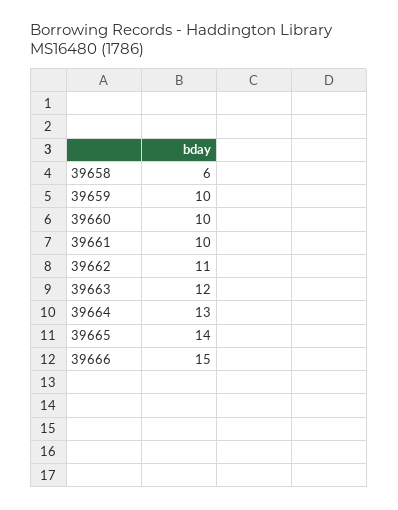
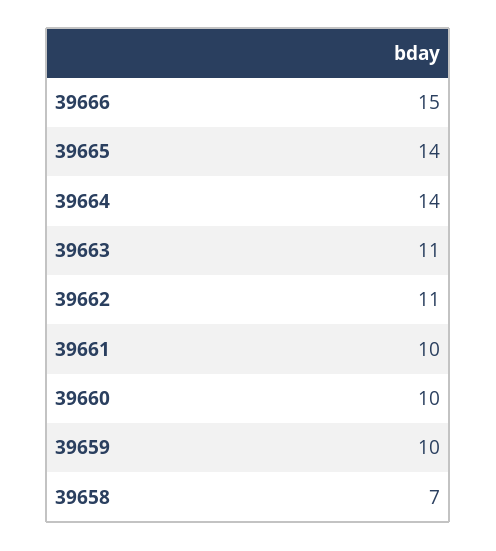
  {
-   "39658": 6,
+   "39658": 7,
    "39659": 10,
    "39660": 10,
    "39661": 10,
    "39662": 11,
-   "39663": 12,
+   "39663": 11,
-   "39664": 13,
+   "39664": 14,
    "39665": 14,
    "39666": 15
  }

